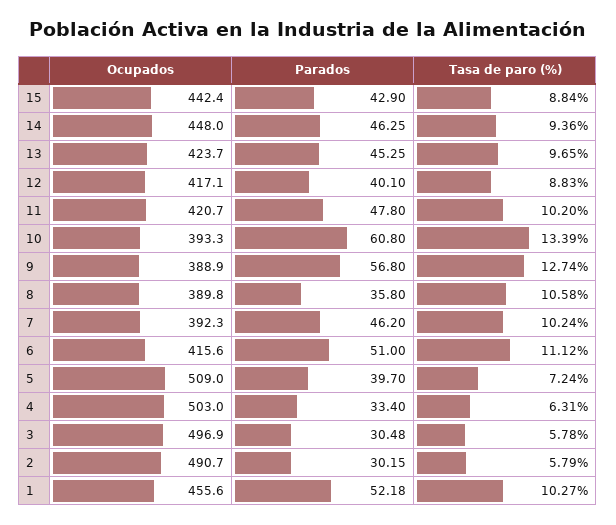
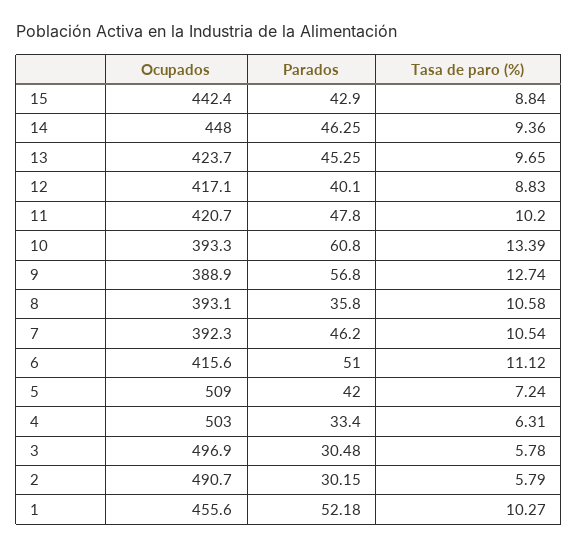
  {
    "Ocupados": {
      "15": 442.4,
      "14": 448,
      "13": 423.7,
      "12": 417.1,
      "11": 420.7,
      "10": 393.3,
      "9": 388.9,
-     "8": 389.8,
+     "8": 393.1,
      "7": 392.3,
      "6": 415.6,
      "5": 509,
      "4": 503,
      "3": 496.9,
      "2": 490.7,
      "1": 455.6
    },
    "Parados": {
      "15": 42.9,
      "14": 46.25,
      "13": 45.25,
      "12": 40.1,
      "11": 47.8,
      "10": 60.8,
      "9": 56.8,
      "8": 35.8,
      "7": 46.2,
      "6": 51,
-     "5": 39.7,
+     "5": 42,
      "4": 33.4,
      "3": 30.48,
      "2": 30.15,
      "1": 52.18
    },
    "Tasa de paro (%)": {
      "15": 8.84,
      "14": 9.36,
      "13": 9.65,
      "12": 8.83,
      "11": 10.2,
      "10": 13.39,
      "9": 12.74,
      "8": 10.58,
-     "7": 10.24,
+     "7": 10.54,
      "6": 11.12,
      "5": 7.24,
      "4": 6.31,
      "3": 5.78,
      "2": 5.79,
      "1": 10.27
    }
  }

